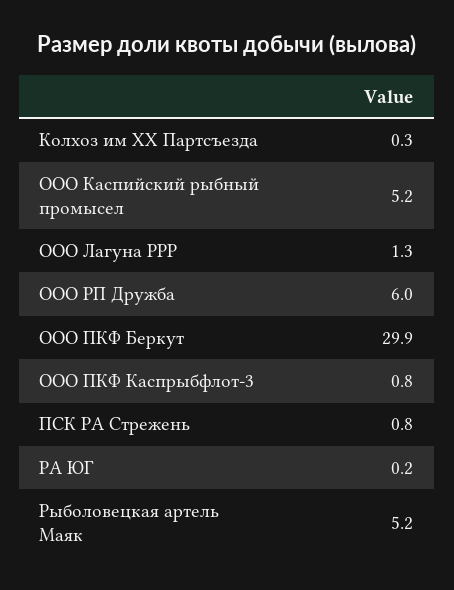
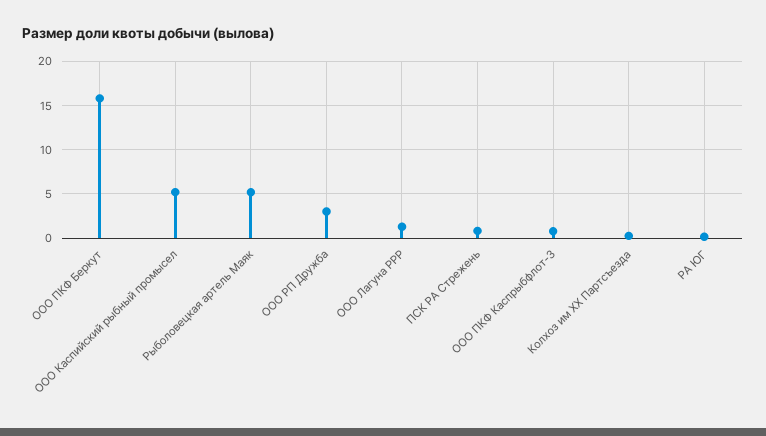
  {
    "Колхоз им XX Партсъезда": 0.3,
    "ООО Каспийский рыбный промысел": 5.2,
    "ООО Лагуна РРР": 1.3,
-   "ООО РП Дружба": 6,
+   "ООО РП Дружба": 3,
-   "ООО ПКФ Беркут": 29.9,
+   "ООО ПКФ Беркут": 16,
    "ООО ПКФ Каспрыбфлот-3": 0.8,
    "ПСК РА Стрежень": 0.8,
    "РА ЮГ": 0.2,
    "Рыболовецкая артель Маяк": 5.2
  }

